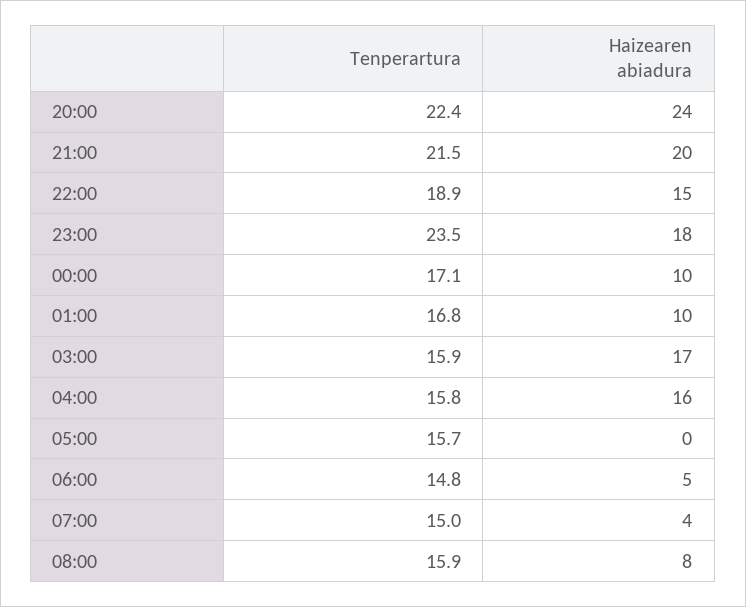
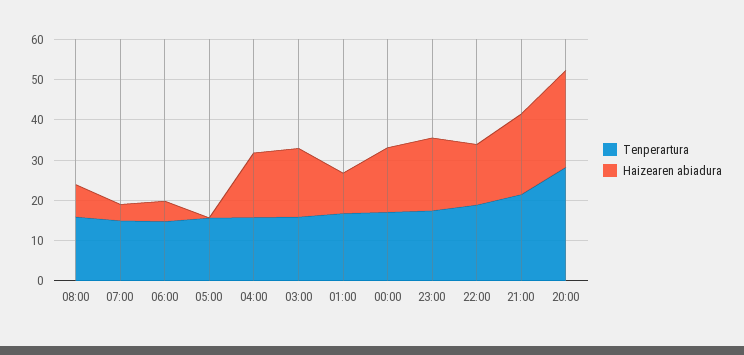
  {
    "Tenperartura": {
-     "20:00": 22.4,
+     "20:00": 28,
      "21:00": 21.5,
      "22:00": 18.9,
-     "23:00": 23.5,
+     "23:00": 18,
      "00:00": 17.1,
      "01:00": 16.8,
      "03:00": 15.9,
      "04:00": 15.8,
      "05:00": 15.7,
      "06:00": 14.8,
      "07:00": 15,
      "08:00": 15.9
    },
    "Haizearen abiadura": {
      "20:00": 24,
      "21:00": 20,
      "22:00": 15,
      "23:00": 18,
-     "00:00": 10,
+     "00:00": 16,
      "01:00": 10,
      "03:00": 17,
      "04:00": 16,
      "05:00": 0,
      "06:00": 5,
      "07:00": 4,
      "08:00": 8
    }
  }

